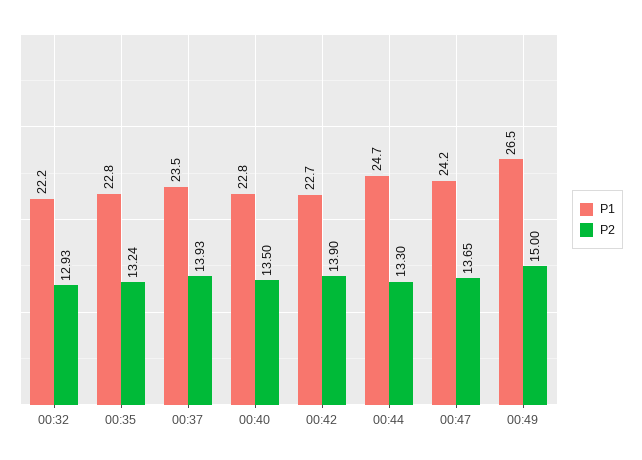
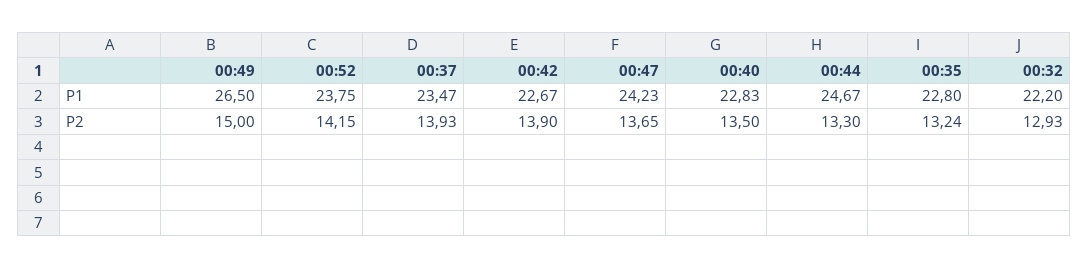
  {
    "P1": {
      "00:32": 22.2,
      "00:35": 22.8,
      "00:37": 23.47,
      "00:40": 22.83,
      "00:42": 22.67,
      "00:44": 24.67,
      "00:47": 24.23,
-     "00:49": 26.5
+     "00:49": 26.5,
+     "00:52": 23.75
    },
    "P2": {
      "00:32": 12.93,
      "00:35": 13.24,
      "00:37": 13.93,
      "00:40": 13.5,
      "00:42": 13.9,
      "00:44": 13.3,
      "00:47": 13.65,
-     "00:49": 15
+     "00:49": 15,
+     "00:52": 14.15
    }
  }

